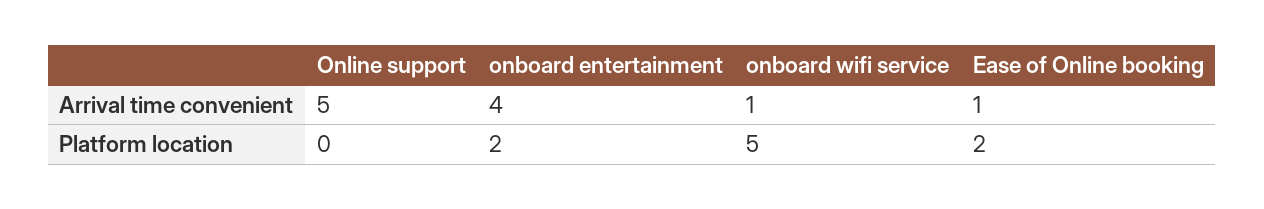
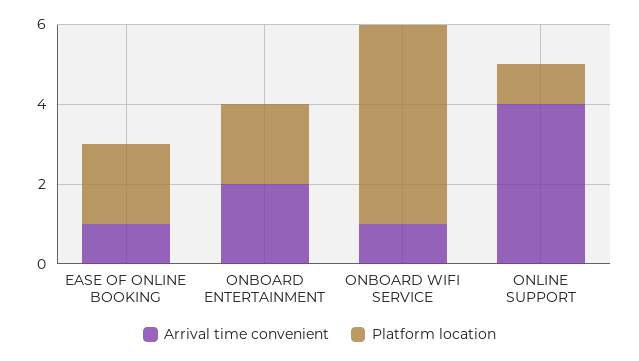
  {
    "Arrival time convenient": {
-     "Online support": 5,
+     "Online support": 4,
-     "onboard entertainment": 4,
+     "onboard entertainment": 2,
      "onboard wifi service": 1,
      "Ease of Online booking": 1
    },
    "Platform location": {
-     "Online support": 0,
+     "Online support": 1,
      "onboard entertainment": 2,
      "onboard wifi service": 5,
      "Ease of Online booking": 2
    }
  }

